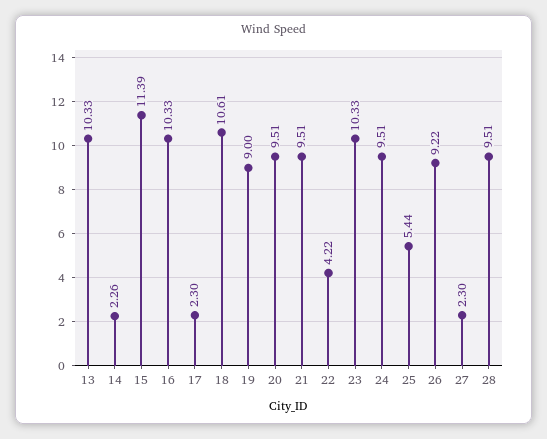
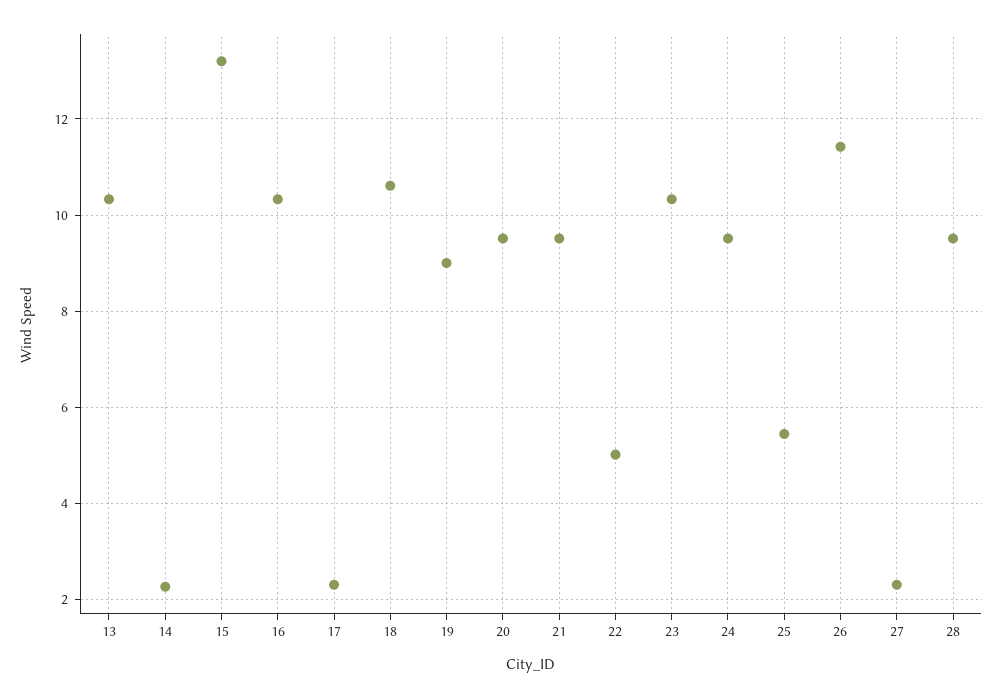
  {
    "13": 10.33,
    "14": 2.26,
-   "15": 11.39,
+   "15": 13.2,
    "16": 10.33,
    "17": 2.3,
    "18": 10.61,
    "19": 9,
    "20": 9.51,
    "21": 9.51,
-   "22": 4.22,
+   "22": 5,
    "23": 10.33,
    "24": 9.51,
    "25": 5.44,
-   "26": 9.22,
+   "26": 11.4,
    "27": 2.3,
    "28": 9.51
  }

